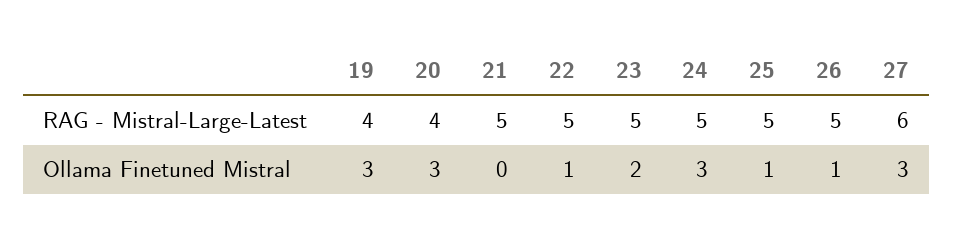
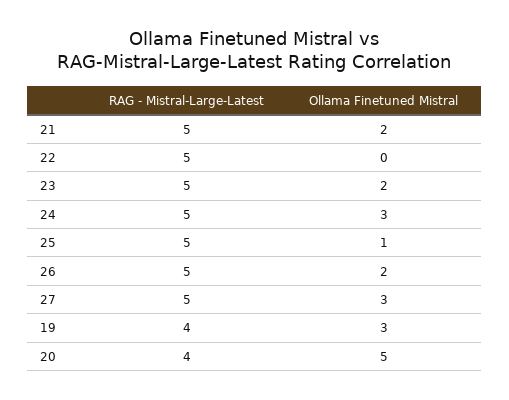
  {
    "19": {
      "RAG - Mistral-Large-Latest": 4,
      "Ollama Finetuned Mistral": 3
    },
    "20": {
      "RAG - Mistral-Large-Latest": 4,
-     "Ollama Finetuned Mistral": 3
+     "Ollama Finetuned Mistral": 5
    },
    "21": {
      "RAG - Mistral-Large-Latest": 5,
-     "Ollama Finetuned Mistral": 0
+     "Ollama Finetuned Mistral": 2
    },
    "22": {
      "RAG - Mistral-Large-Latest": 5,
-     "Ollama Finetuned Mistral": 1
+     "Ollama Finetuned Mistral": 0
    },
    "23": {
      "RAG - Mistral-Large-Latest": 5,
      "Ollama Finetuned Mistral": 2
    },
    "24": {
      "RAG - Mistral-Large-Latest": 5,
      "Ollama Finetuned Mistral": 3
    },
    "25": {
      "RAG - Mistral-Large-Latest": 5,
      "Ollama Finetuned Mistral": 1
    },
    "26": {
      "RAG - Mistral-Large-Latest": 5,
-     "Ollama Finetuned Mistral": 1
+     "Ollama Finetuned Mistral": 2
    },
    "27": {
-     "RAG - Mistral-Large-Latest": 6,
+     "RAG - Mistral-Large-Latest": 5,
      "Ollama Finetuned Mistral": 3
    }
  }

